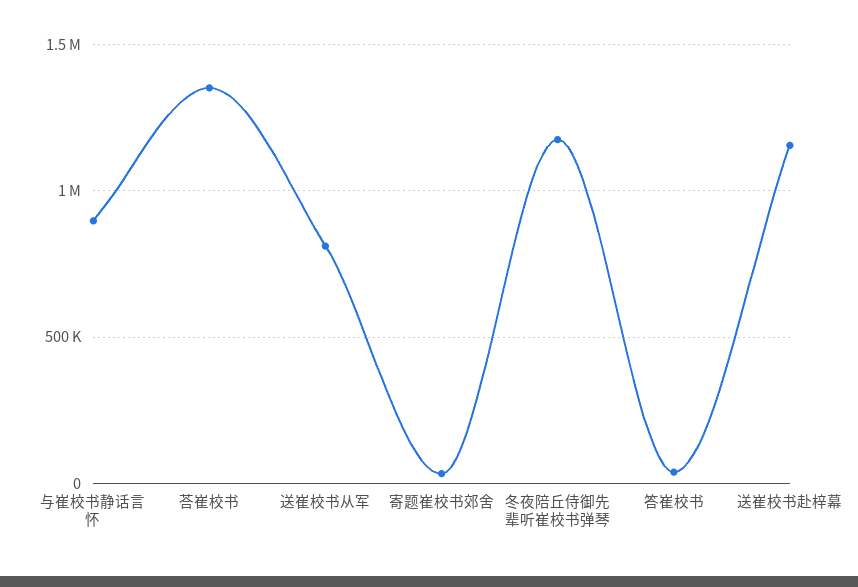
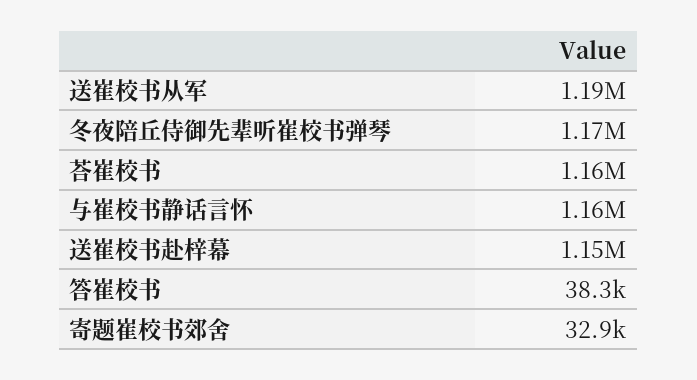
  {
-   "与崔校书静话言怀": 900000,
+   "与崔校书静话言怀": 1160000,
-   "荅崔校书": 1350000,
+   "荅崔校书": 1160000,
-   "送崔校书从军": 800000,
+   "送崔校书从军": 1190000,
    "寄题崔校书郊舍": 32900,
    "冬夜陪丘侍御先辈听崔校书弹琴": 1170000,
    "答崔校书": 38300,
    "送崔校书赴梓幕": 1150000
  }

